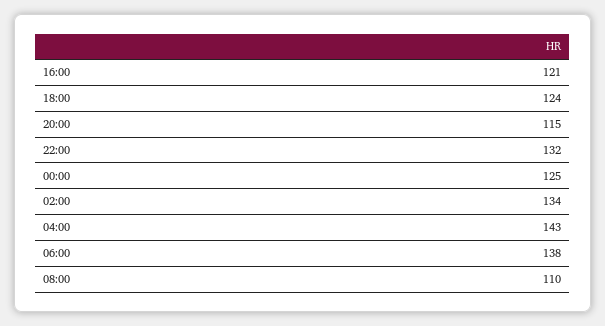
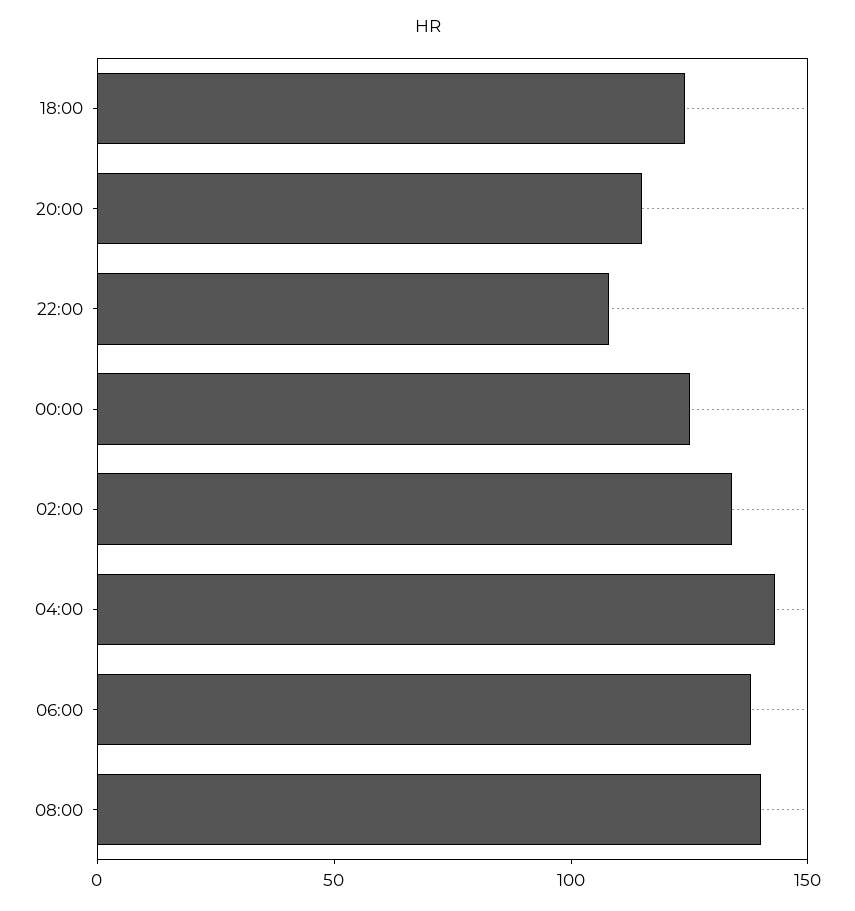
  {
-   "16:00": 121,
    "18:00": 124,
    "20:00": 115,
-   "22:00": 132,
+   "22:00": 110,
    "00:00": 125,
    "02:00": 134,
    "04:00": 143,
    "06:00": 138,
-   "08:00": 110
+   "08:00": 140
  }

